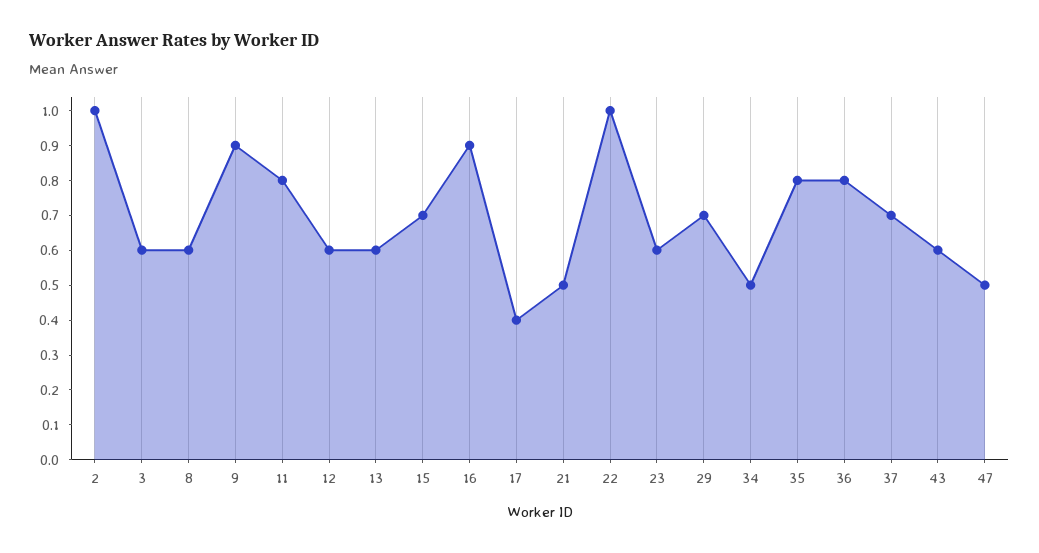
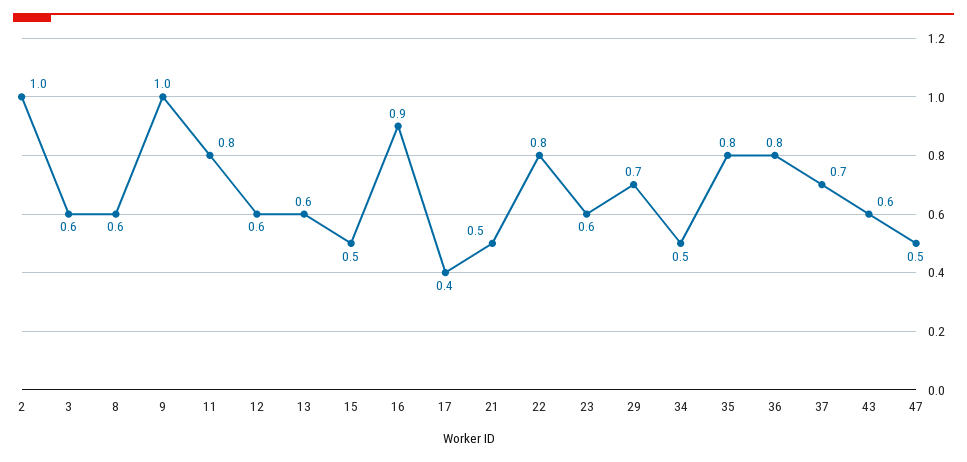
  {
    "2": 1,
    "3": 0.6,
    "8": 0.6,
-   "9": 0.9,
+   "9": 1,
    "11": 0.8,
    "12": 0.6,
    "13": 0.6,
-   "15": 0.7,
+   "15": 0.5,
    "16": 0.9,
    "17": 0.4,
    "21": 0.5,
-   "22": 1,
+   "22": 0.8,
    "23": 0.6,
    "29": 0.7,
    "34": 0.5,
    "35": 0.8,
    "36": 0.8,
    "37": 0.7,
    "43": 0.6,
    "47": 0.5
  }

